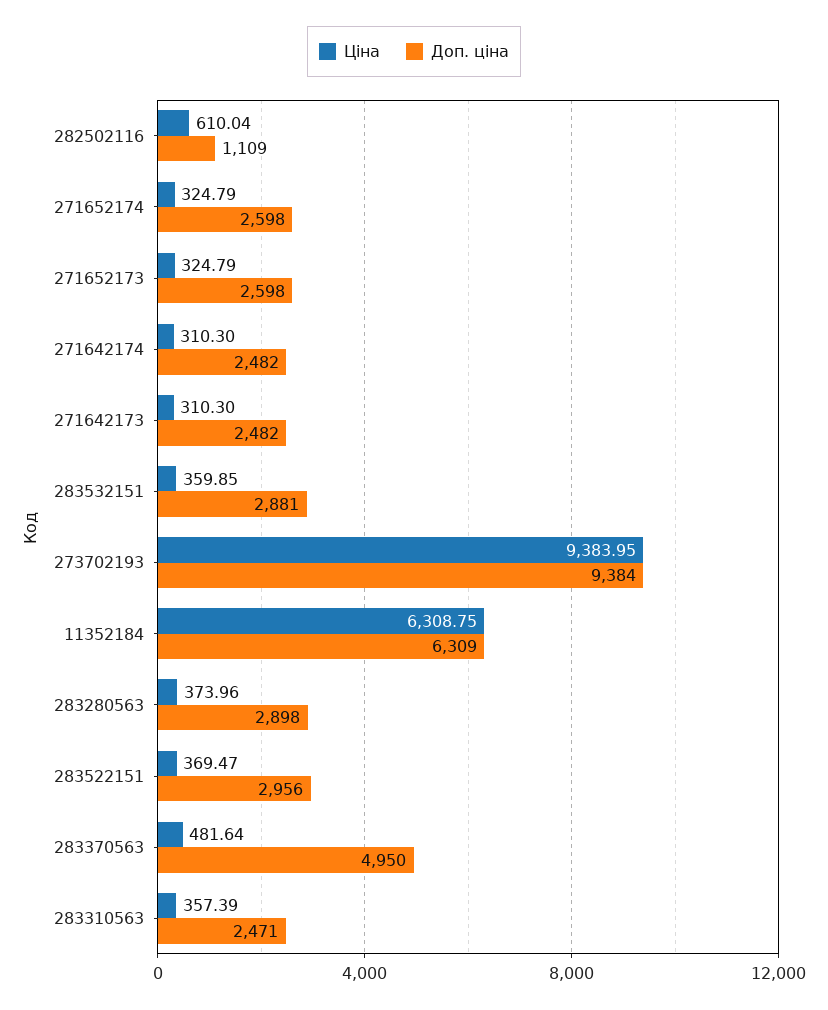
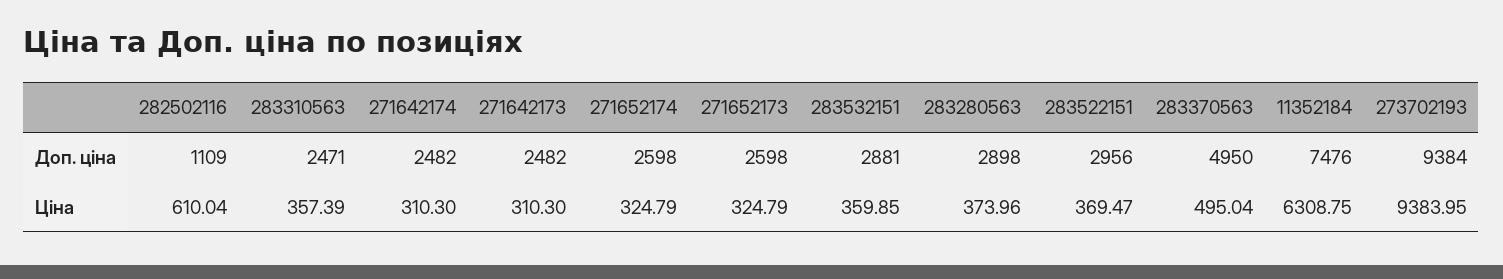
  {
    "Ціна": {
      "282502116": 610.04,
      "271652174": 324.79,
      "271652173": 324.79,
      "271642174": 310.3,
      "271642173": 310.3,
      "283532151": 359.85,
      "273702193": 9383.95,
      "11352184": 6308.75,
      "283280563": 373.96,
      "283522151": 369.47,
-     "283370563": 481.64,
+     "283370563": 495.04,
      "283310563": 357.39
    },
    "Доп. ціна": {
      "282502116": 1109,
      "271652174": 2598,
      "271652173": 2598,
      "271642174": 2482,
      "271642173": 2482,
      "283532151": 2881,
      "273702193": 9384,
-     "11352184": 6309,
+     "11352184": 7476,
      "283280563": 2898,
      "283522151": 2956,
      "283370563": 4950,
      "283310563": 2471
    }
  }

